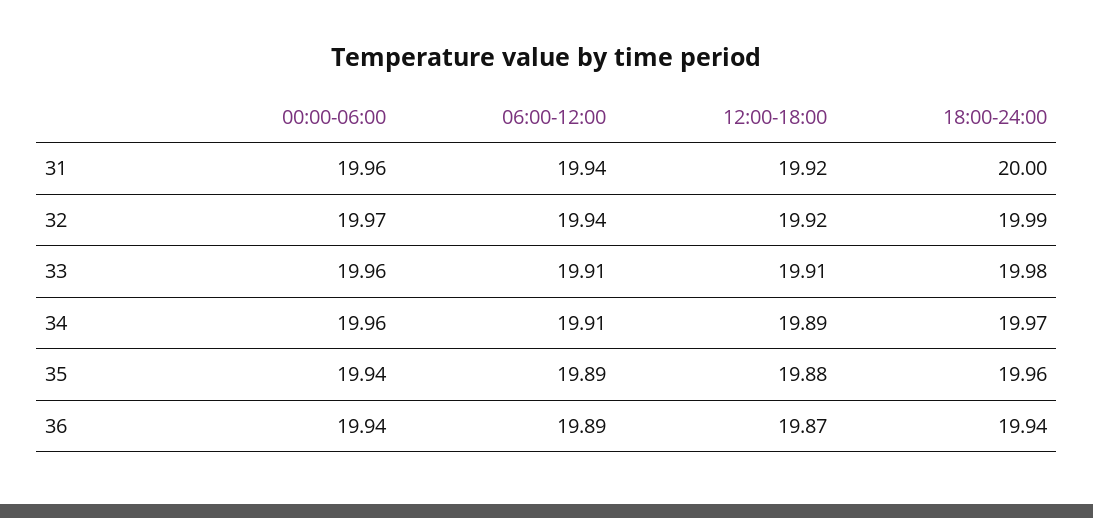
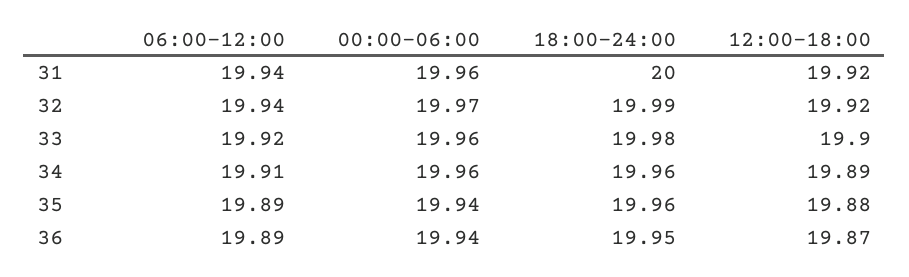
  {
    "00:00-06:00": {
      "31": 19.96,
      "32": 19.97,
      "33": 19.96,
      "34": 19.96,
      "35": 19.94,
      "36": 19.94
    },
    "06:00-12:00": {
      "31": 19.94,
      "32": 19.94,
-     "33": 19.91,
+     "33": 19.92,
      "34": 19.91,
      "35": 19.89,
      "36": 19.89
    },
    "12:00-18:00": {
      "31": 19.92,
      "32": 19.92,
-     "33": 19.91,
+     "33": 19.9,
      "34": 19.89,
      "35": 19.88,
      "36": 19.87
    },
    "18:00-24:00": {
      "31": 20,
      "32": 19.99,
      "33": 19.98,
-     "34": 19.97,
+     "34": 19.96,
      "35": 19.96,
-     "36": 19.94
+     "36": 19.95
    }
  }

